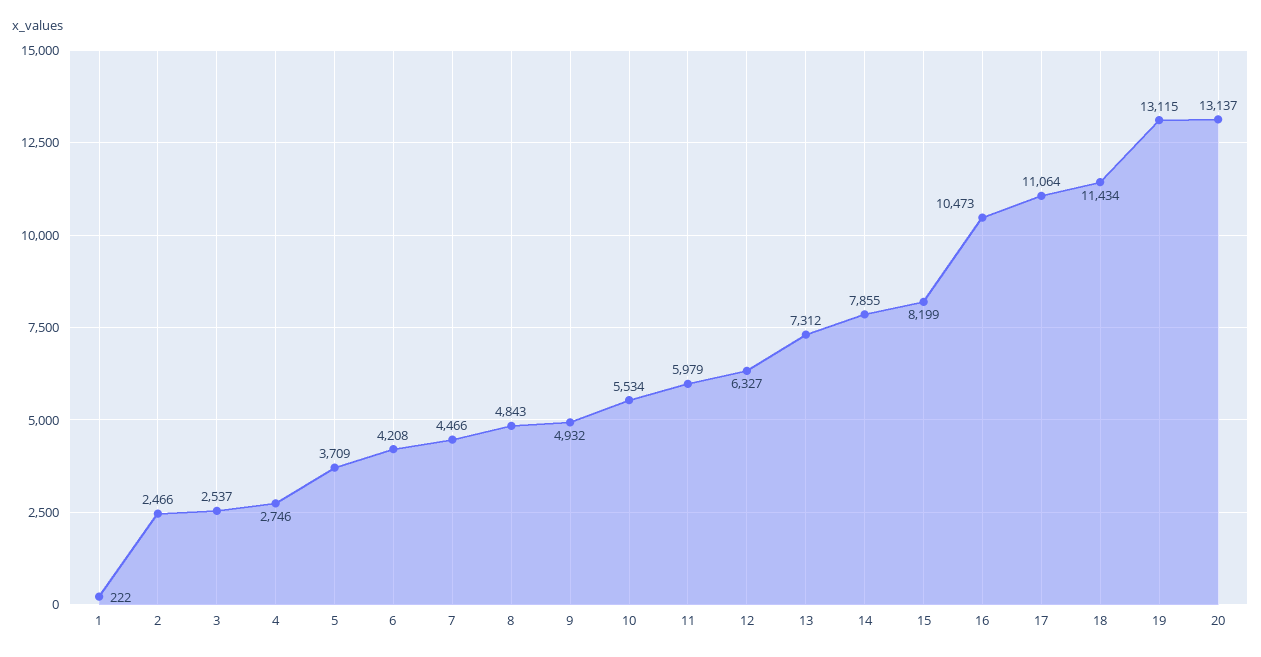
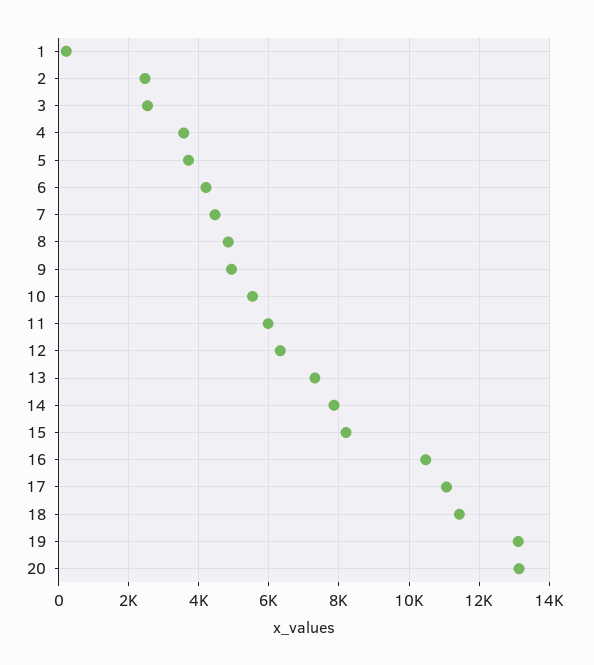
  {
    "1": 222,
    "2": 2466,
    "3": 2537,
-   "4": 2746,
+   "4": 3600,
    "5": 3709,
    "6": 4208,
    "7": 4466,
    "8": 4843,
    "9": 4932,
    "10": 5534,
    "11": 5979,
    "12": 6327,
    "13": 7312,
    "14": 7855,
    "15": 8199,
    "16": 10473,
    "17": 11064,
    "18": 11434,
    "19": 13115,
    "20": 13137
  }

